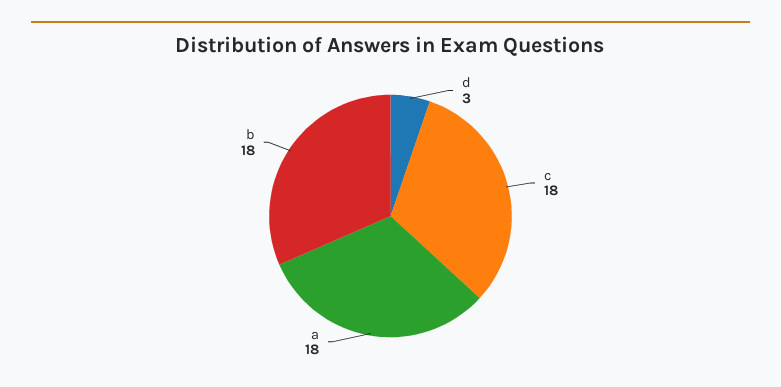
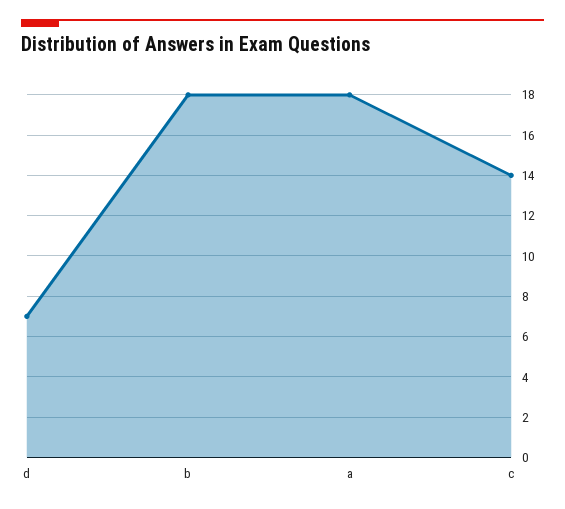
  {
-   "d": 3,
+   "d": 7,
-   "c": 18,
+   "c": 14,
    "a": 18,
    "b": 18
  }

